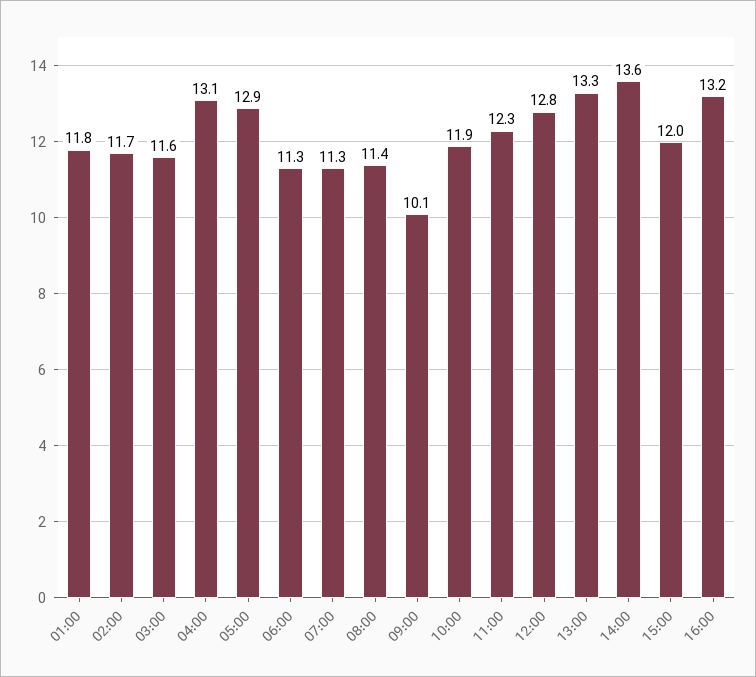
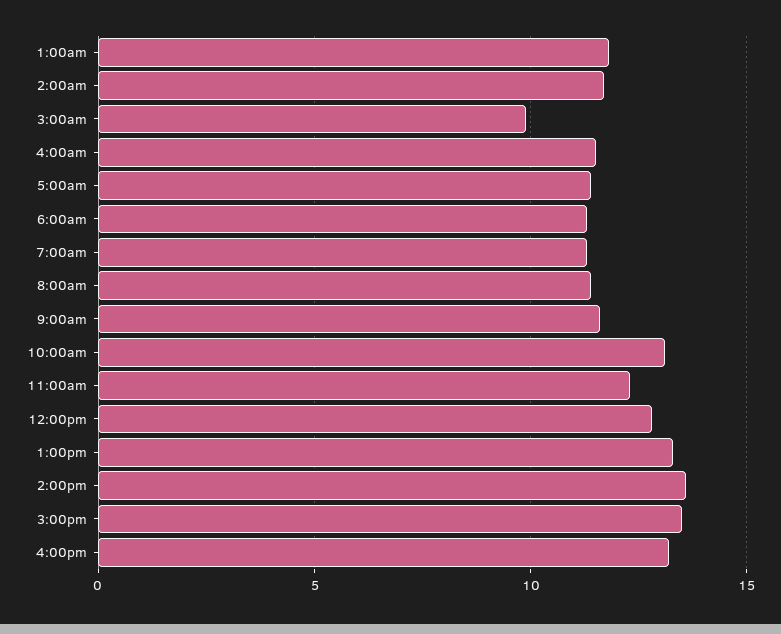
  {
    "01:00": 11.8,
    "02:00": 11.7,
-   "03:00": 11.6,
+   "03:00": 10,
-   "04:00": 13.1,
+   "04:00": 11.5,
-   "05:00": 12.9,
+   "05:00": 11.5,
    "06:00": 11.3,
    "07:00": 11.3,
    "08:00": 11.4,
-   "09:00": 10.1,
+   "09:00": 11.5,
-   "10:00": 11.9,
+   "10:00": 13,
    "11:00": 12.3,
    "12:00": 12.8,
    "13:00": 13.3,
    "14:00": 13.6,
-   "15:00": 12,
+   "15:00": 13.5,
    "16:00": 13.2
  }

